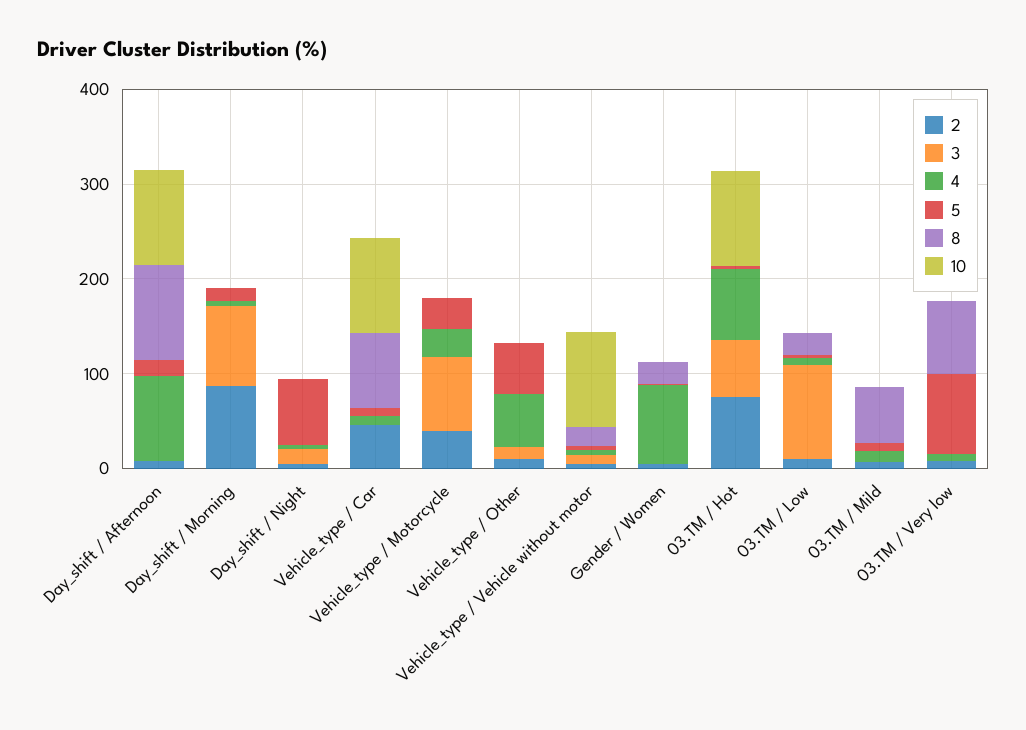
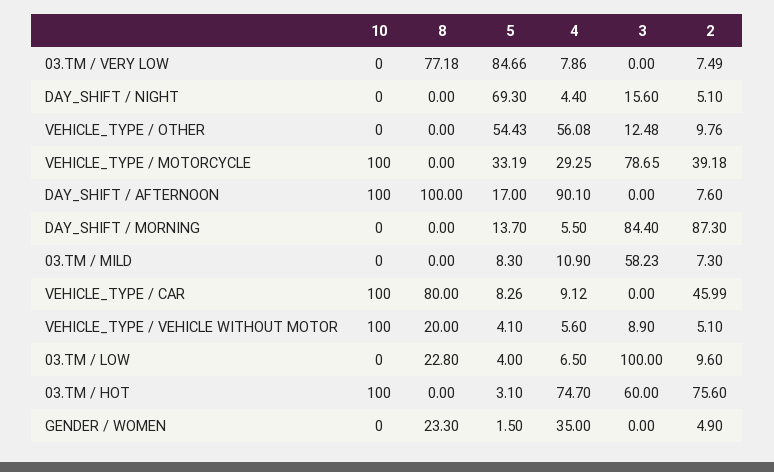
  {
    "2": {
      "Day_shift / Afternoon": 7.6,
      "Day_shift / Morning": 87.3,
      "Day_shift / Night": 5.1,
      "Vehicle_type / Car": 45.99,
      "Vehicle_type / Motorcycle": 39.18,
      "Vehicle_type / Other": 9.76,
      "Vehicle_type / Vehicle without motor": 5.1,
      "Gender / Women": 4.9,
      "03.TM / Hot": 75.6,
      "03.TM / Low": 9.6,
      "03.TM / Mild": 7.3,
      "03.TM / Very low": 7.49
    },
    "3": {
      "Day_shift / Afternoon": 0,
      "Day_shift / Morning": 84.4,
      "Day_shift / Night": 15.6,
      "Vehicle_type / Car": 0,
      "Vehicle_type / Motorcycle": 78.65,
      "Vehicle_type / Other": 12.48,
      "Vehicle_type / Vehicle without motor": 8.9,
      "Gender / Women": 0,
      "03.TM / Hot": 60,
      "03.TM / Low": 100,
-     "03.TM / Mild": 0,
+     "03.TM / Mild": 58.23,
      "03.TM / Very low": 0
    },
    "4": {
      "Day_shift / Afternoon": 90.1,
      "Day_shift / Morning": 5.5,
      "Day_shift / Night": 4.4,
      "Vehicle_type / Car": 9.12,
      "Vehicle_type / Motorcycle": 29.25,
      "Vehicle_type / Other": 56.08,
      "Vehicle_type / Vehicle without motor": 5.6,
-     "Gender / Women": 80,
+     "Gender / Women": 35,
      "03.TM / Hot": 74.7,
      "03.TM / Low": 6.5,
      "03.TM / Mild": 10.9,
      "03.TM / Very low": 7.86
    },
    "5": {
      "Day_shift / Afternoon": 17,
      "Day_shift / Morning": 13.7,
      "Day_shift / Night": 69.3,
      "Vehicle_type / Car": 8.26,
      "Vehicle_type / Motorcycle": 33.19,
      "Vehicle_type / Other": 54.43,
      "Vehicle_type / Vehicle without motor": 4.1,
      "Gender / Women": 1.5,
      "03.TM / Hot": 3.1,
      "03.TM / Low": 4,
      "03.TM / Mild": 8.3,
      "03.TM / Very low": 84.66
    },
    "8": {
      "Day_shift / Afternoon": 100,
      "Day_shift / Morning": 0,
      "Day_shift / Night": 0,
      "Vehicle_type / Car": 80,
      "Vehicle_type / Motorcycle": 0,
      "Vehicle_type / Other": 0,
      "Vehicle_type / Vehicle without motor": 20,
      "Gender / Women": 23.3,
      "03.TM / Hot": 0,
      "03.TM / Low": 22.8,
-     "03.TM / Mild": 60,
+     "03.TM / Mild": 0,
      "03.TM / Very low": 77.18
    },
    "10": {
      "Day_shift / Afternoon": 100,
      "Day_shift / Morning": 0,
      "Day_shift / Night": 0,
      "Vehicle_type / Car": 100,
-     "Vehicle_type / Motorcycle": 0,
+     "Vehicle_type / Motorcycle": 100,
      "Vehicle_type / Other": 0,
      "Vehicle_type / Vehicle without motor": 100,
      "Gender / Women": 0,
      "03.TM / Hot": 100,
      "03.TM / Low": 0,
      "03.TM / Mild": 0,
      "03.TM / Very low": 0
    }
  }

